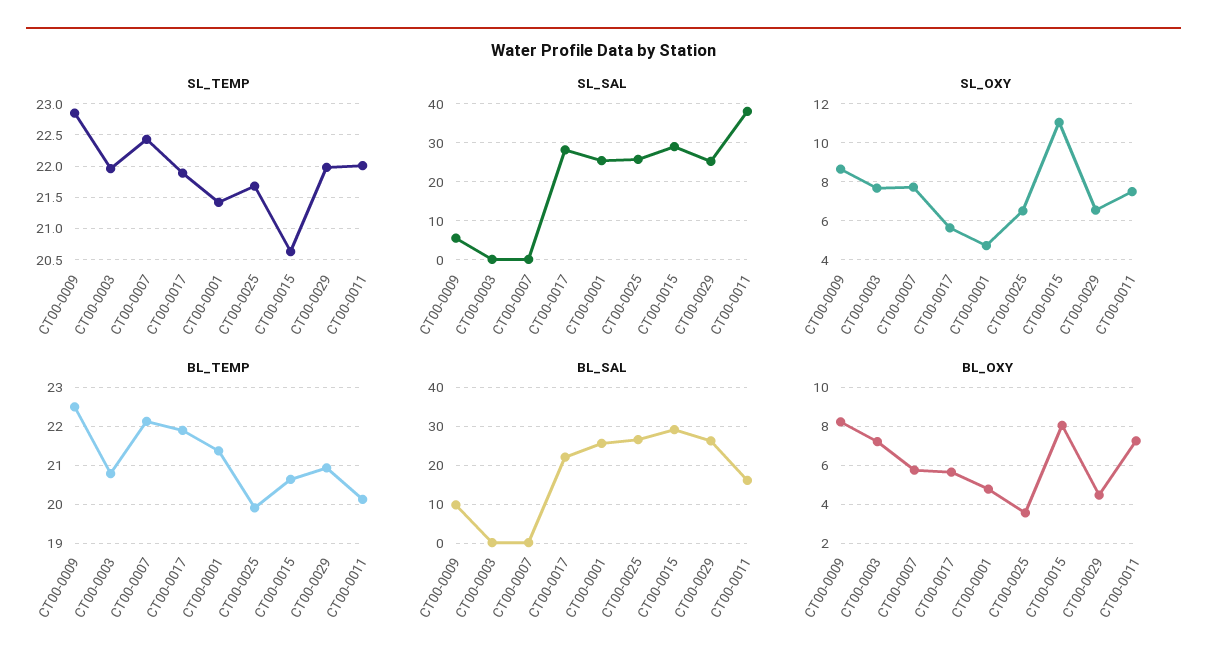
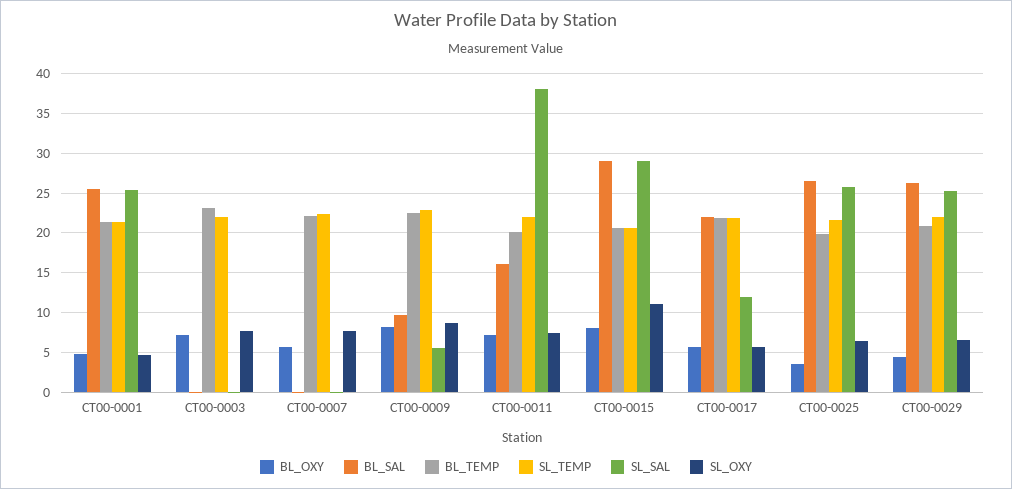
  {
    "SL_TEMP": {
      "CT00-0009": 22.9,
      "CT00-0003": 22,
      "CT00-0007": 22.4,
      "CT00-0017": 21.9,
      "CT00-0001": 21.4,
      "CT00-0025": 21.7,
      "CT00-0015": 20.6,
      "CT00-0029": 22,
      "CT00-0011": 22
    },
    "SL_SAL": {
      "CT00-0009": 6,
      "CT00-0003": 0,
      "CT00-0007": 0,
-     "CT00-0017": 28,
+     "CT00-0017": 12,
      "CT00-0001": 25,
      "CT00-0025": 26,
      "CT00-0015": 29,
      "CT00-0029": 25,
      "CT00-0011": 38
    },
    "SL_OXY": {
      "CT00-0009": 8.5,
      "CT00-0003": 7.5,
      "CT00-0007": 7.5,
      "CT00-0017": 5.5,
      "CT00-0001": 4.5,
      "CT00-0025": 6.5,
      "CT00-0015": 11,
      "CT00-0029": 6.5,
      "CT00-0011": 7.5
    },
    "BL_TEMP": {
      "CT00-0009": 22.4,
-     "CT00-0003": 20.8,
+     "CT00-0003": 23,
      "CT00-0007": 22.2,
      "CT00-0017": 21.8,
      "CT00-0001": 21.4,
      "CT00-0025": 20,
      "CT00-0015": 20.6,
      "CT00-0029": 21,
      "CT00-0011": 20.2
    },
    "BL_SAL": {
      "CT00-0009": 10,
      "CT00-0003": 0,
      "CT00-0007": 0,
      "CT00-0017": 22,
      "CT00-0001": 26,
      "CT00-0025": 27,
      "CT00-0015": 29,
      "CT00-0029": 26,
      "CT00-0011": 16
    },
    "BL_OXY": {
      "CT00-0009": 8,
      "CT00-0003": 7,
      "CT00-0007": 5.5,
      "CT00-0017": 5.5,
      "CT00-0001": 5,
      "CT00-0025": 3.5,
      "CT00-0015": 8,
      "CT00-0029": 4.5,
      "CT00-0011": 7
    }
  }

